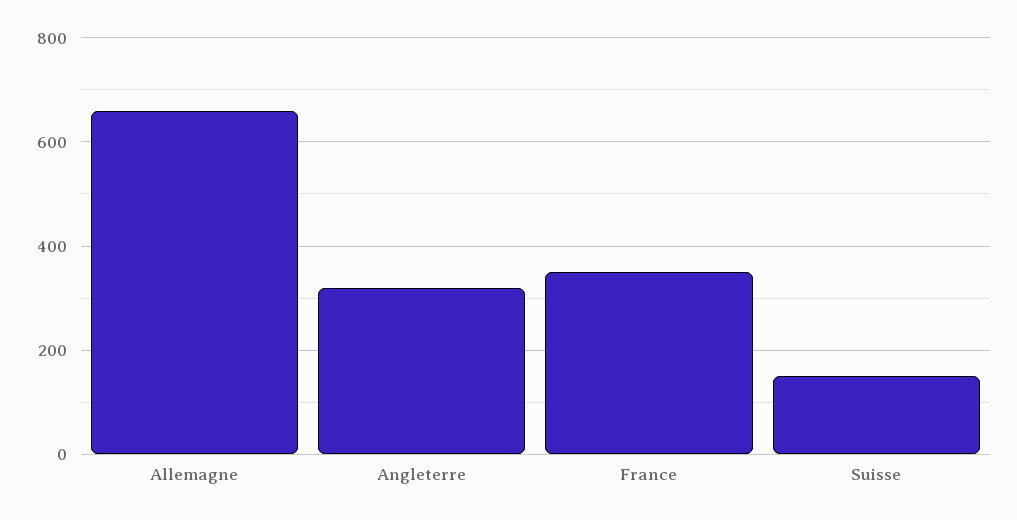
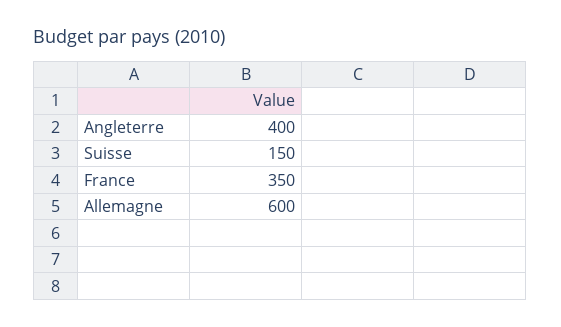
  {
-   "Allemagne": 660,
+   "Allemagne": 600,
-   "Angleterre": 320,
+   "Angleterre": 400,
    "France": 350,
    "Suisse": 150
  }

